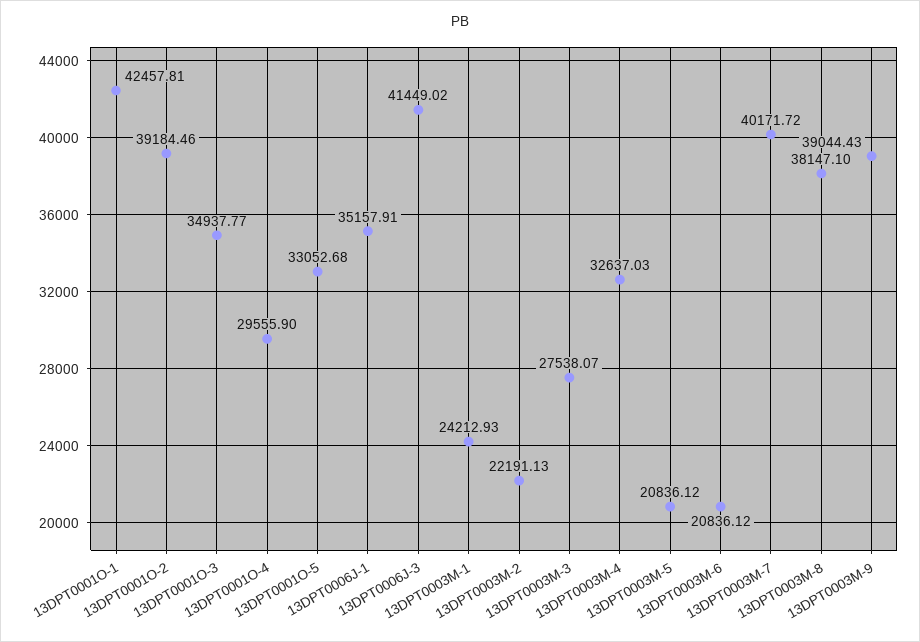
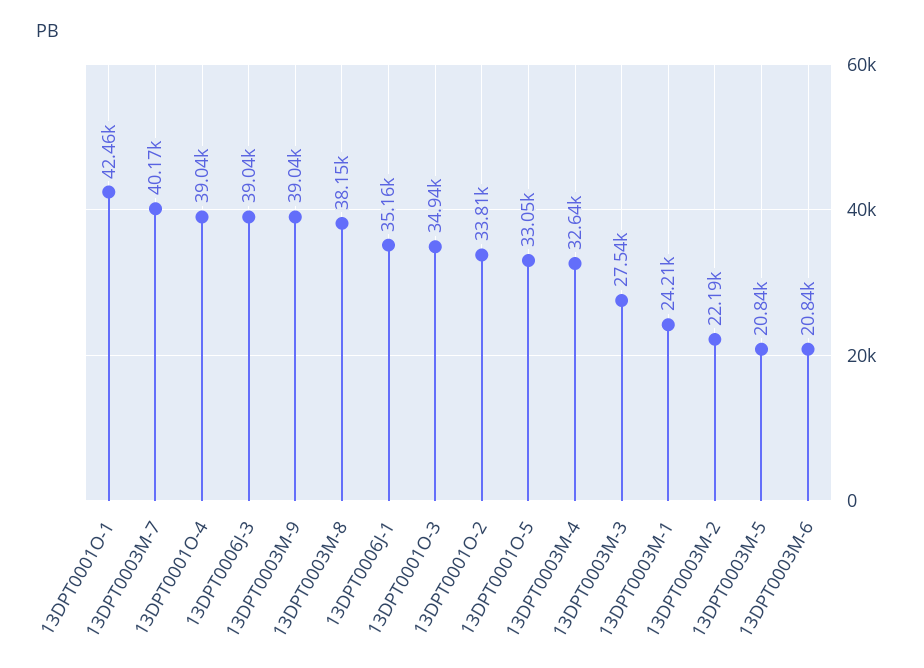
  {
    "13DPT0001O-1": 42457.81,
-   "13DPT0001O-2": 39184.46,
+   "13DPT0001O-2": 33810,
    "13DPT0001O-3": 34937.77,
-   "13DPT0001O-4": 29555.9,
+   "13DPT0001O-4": 39040,
    "13DPT0001O-5": 33052.68,
    "13DPT0006J-1": 35157.91,
-   "13DPT0006J-3": 41449.02,
+   "13DPT0006J-3": 39040,
    "13DPT0003M-1": 24212.93,
    "13DPT0003M-2": 22191.13,
    "13DPT0003M-3": 27538.07,
    "13DPT0003M-4": 32637.03,
    "13DPT0003M-5": 20836.12,
    "13DPT0003M-6": 20836.12,
    "13DPT0003M-7": 40171.72,
    "13DPT0003M-8": 38147.1,
    "13DPT0003M-9": 39044.43
  }

